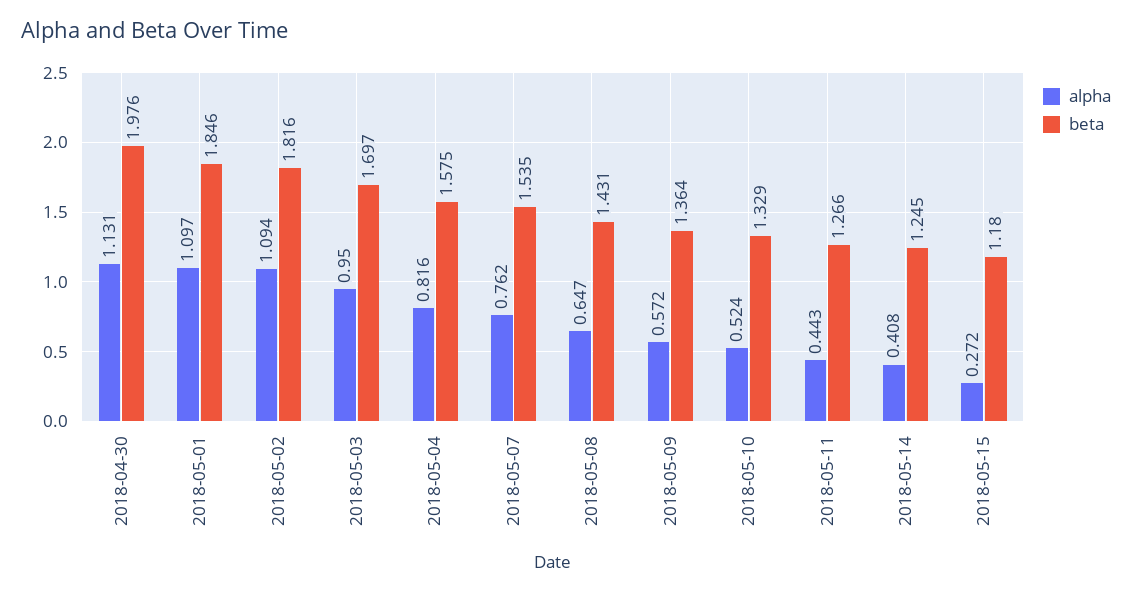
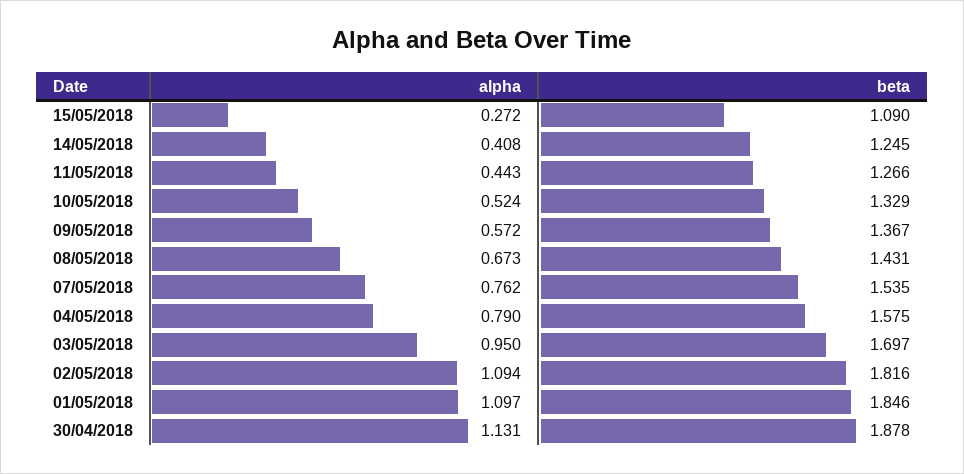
  {
    "alpha": {
      "2018-04-30": 1.131,
      "2018-05-01": 1.097,
      "2018-05-02": 1.094,
      "2018-05-03": 0.95,
-     "2018-05-04": 0.816,
+     "2018-05-04": 0.79,
      "2018-05-07": 0.762,
-     "2018-05-08": 0.647,
+     "2018-05-08": 0.673,
      "2018-05-09": 0.572,
      "2018-05-10": 0.524,
      "2018-05-11": 0.443,
      "2018-05-14": 0.408,
      "2018-05-15": 0.272
    },
    "beta": {
-     "2018-04-30": 1.976,
+     "2018-04-30": 1.878,
      "2018-05-01": 1.846,
      "2018-05-02": 1.816,
      "2018-05-03": 1.697,
      "2018-05-04": 1.575,
      "2018-05-07": 1.535,
      "2018-05-08": 1.431,
-     "2018-05-09": 1.364,
+     "2018-05-09": 1.367,
      "2018-05-10": 1.329,
      "2018-05-11": 1.266,
      "2018-05-14": 1.245,
-     "2018-05-15": 1.18
+     "2018-05-15": 1.09
    }
  }

